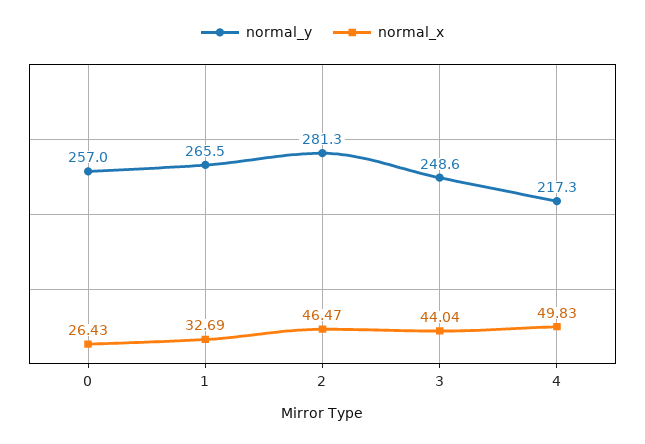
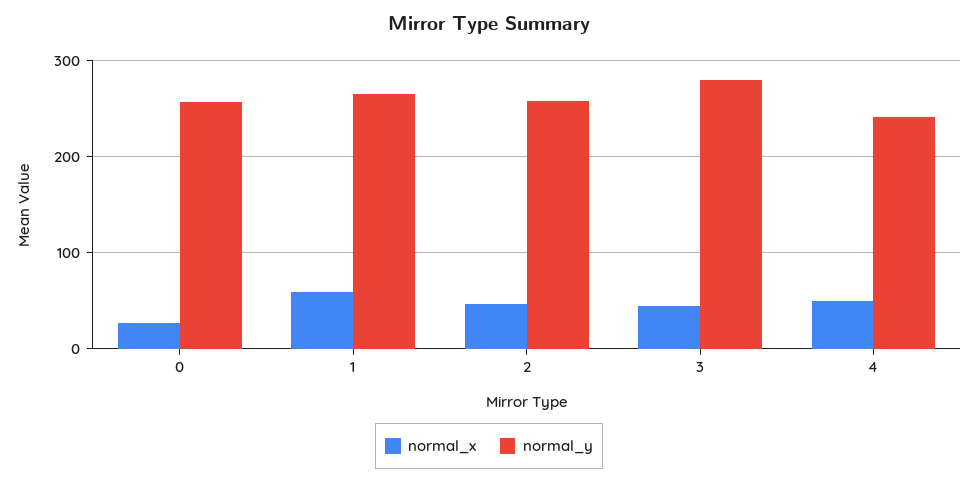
  {
    "normal_y": {
      "0": 257,
      "1": 265.5,
-     "2": 281.3,
+     "2": 260,
-     "3": 248.6,
+     "3": 280,
-     "4": 217.3
+     "4": 240
    },
    "normal_x": {
      "0": 26.43,
-     "1": 32.69,
+     "1": 60,
      "2": 46.47,
      "3": 44.04,
      "4": 49.83
    }
  }

